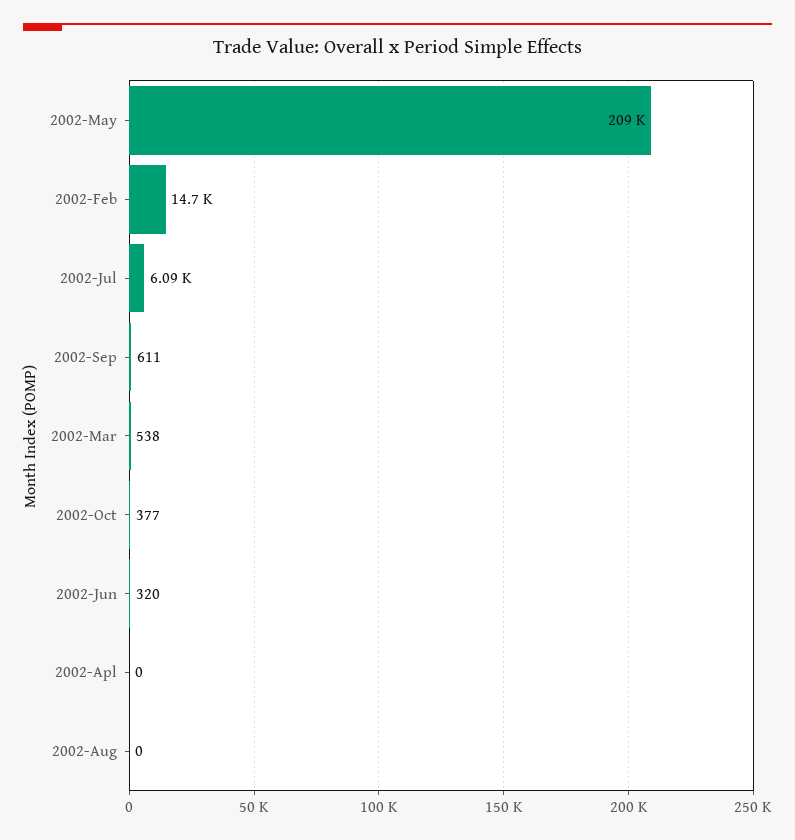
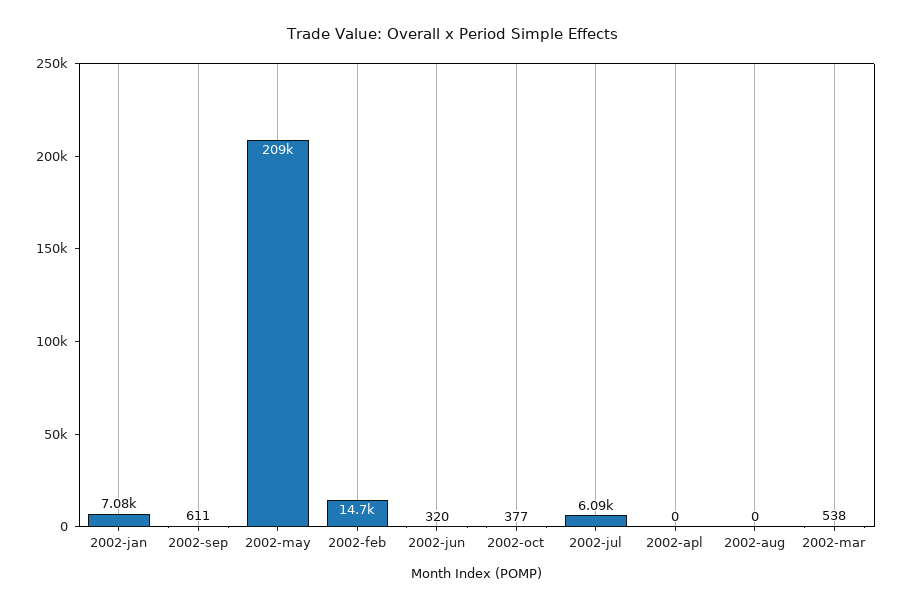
  {
    "2002-May": 209000,
    "2002-Feb": 14700,
    "2002-Jul": 6090,
    "2002-Sep": 611,
    "2002-Mar": 538,
    "2002-Oct": 377,
    "2002-Jun": 320,
    "2002-Apl": 0,
-   "2002-Aug": 0
+   "2002-Aug": 0,
+   "2002-jan": 7080
  }

